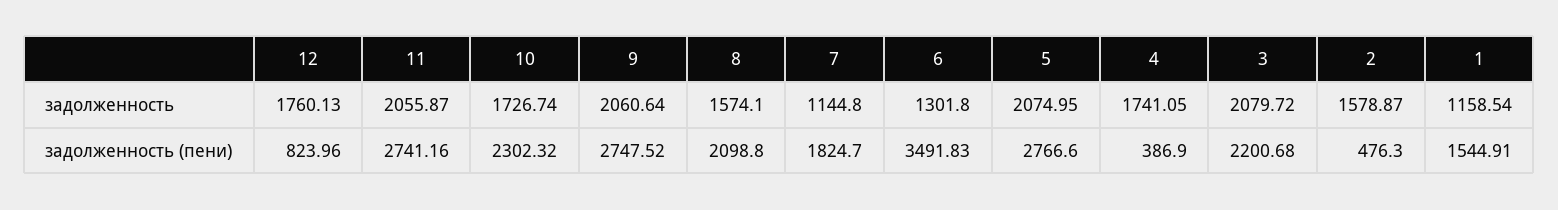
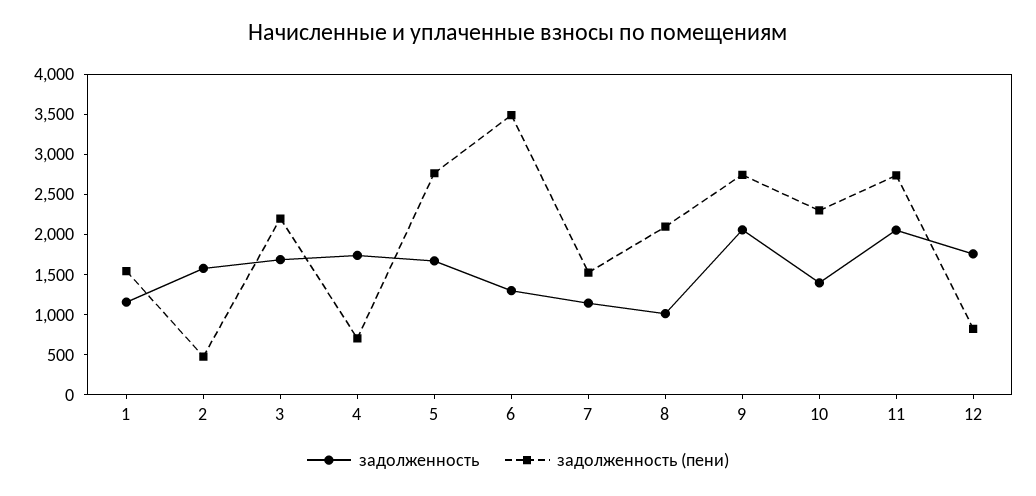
  {
    "задолженность": {
      "12": 1760.13,
      "11": 2055.87,
-     "10": 1726.74,
+     "10": 1400,
      "9": 2060.64,
-     "8": 1574.1,
+     "8": 1000,
      "7": 1144.8,
      "6": 1301.8,
-     "5": 2074.95,
+     "5": 1700,
      "4": 1741.05,
-     "3": 2079.72,
+     "3": 1700,
      "2": 1578.87,
      "1": 1158.54
    },
    "задолженность (пени)": {
      "12": 823.96,
      "11": 2741.16,
      "10": 2302.32,
      "9": 2747.52,
      "8": 2098.8,
-     "7": 1824.7,
+     "7": 1500,
      "6": 3491.83,
      "5": 2766.6,
-     "4": 386.9,
+     "4": 700,
      "3": 2200.68,
      "2": 476.3,
      "1": 1544.91
    }
  }

